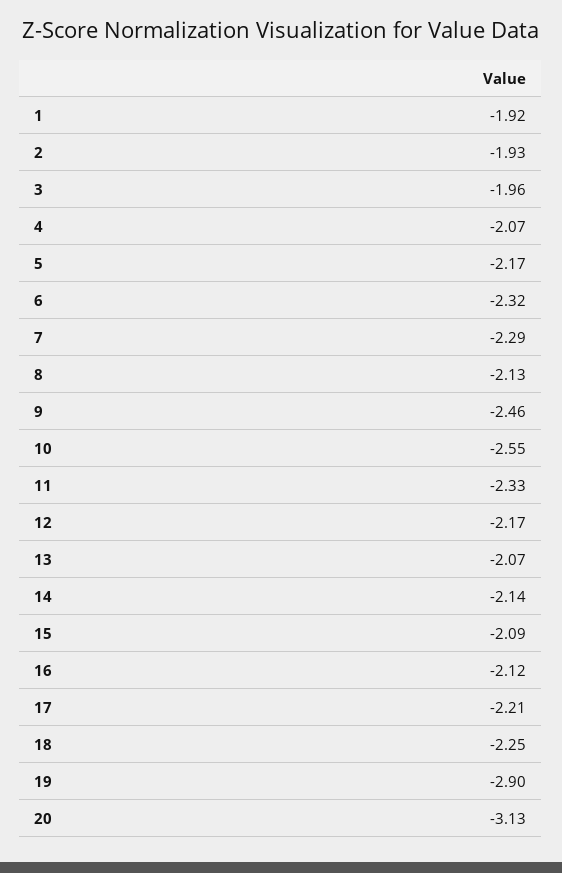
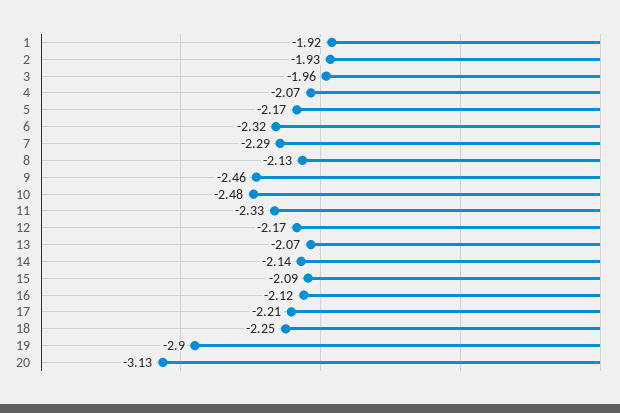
  {
    "1": -1.92,
    "2": -1.93,
    "3": -1.96,
    "4": -2.07,
    "5": -2.17,
    "6": -2.32,
    "7": -2.29,
    "8": -2.13,
    "9": -2.46,
-   "10": -2.55,
+   "10": -2.48,
    "11": -2.33,
    "12": -2.17,
    "13": -2.07,
    "14": -2.14,
    "15": -2.09,
    "16": -2.12,
    "17": -2.21,
    "18": -2.25,
    "19": -2.9,
    "20": -3.13
  }

